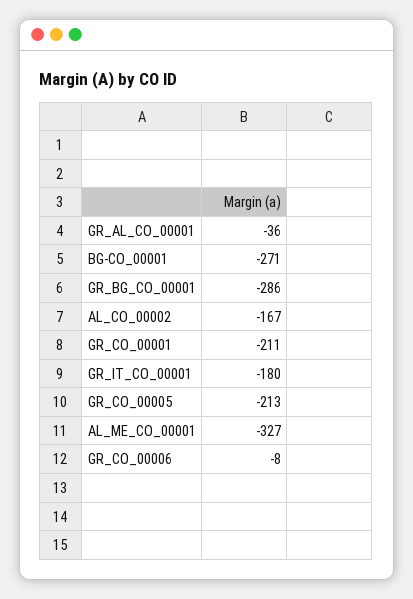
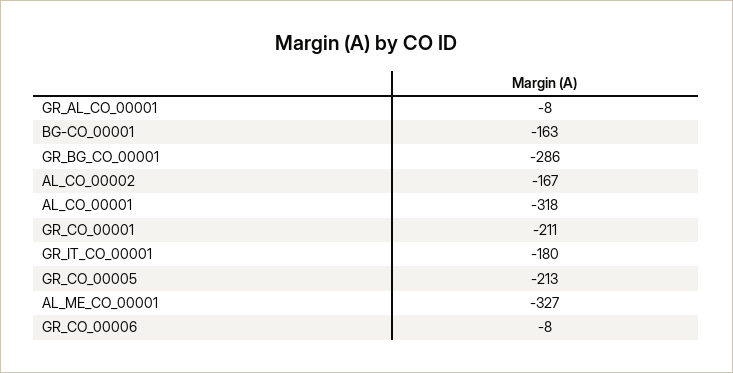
  {
-   "GR_AL_CO_00001": -36,
+   "GR_AL_CO_00001": -8,
-   "BG-CO_00001": -271,
+   "BG-CO_00001": -163,
    "GR_BG_CO_00001": -286,
    "AL_CO_00002": -167,
    "GR_CO_00001": -211,
    "GR_IT_CO_00001": -180,
    "GR_CO_00005": -213,
    "AL_ME_CO_00001": -327,
-   "GR_CO_00006": -8
+   "GR_CO_00006": -8,
+   "AL_CO_00001": -318
  }

